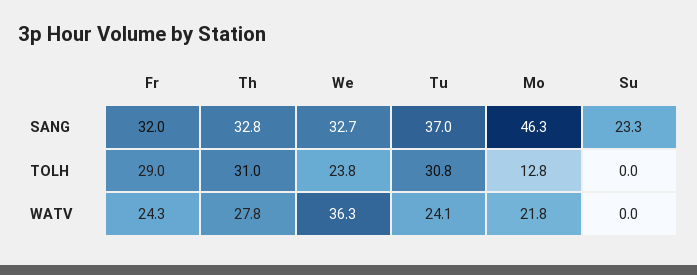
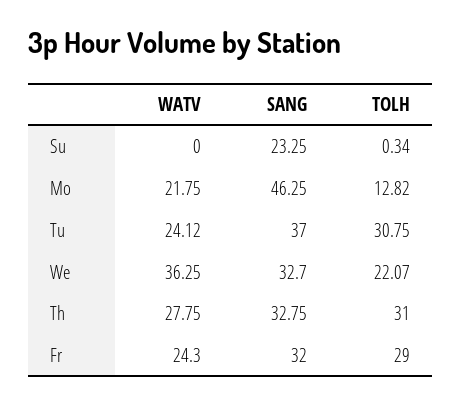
  {
    "Fr": {
      "SANG": 32,
      "TOLH": 29,
      "WATV": 24.3
    },
    "Th": {
      "SANG": 32.75,
      "TOLH": 31,
      "WATV": 27.75
    },
    "We": {
      "SANG": 32.7,
-     "TOLH": 23.8,
+     "TOLH": 22.07,
      "WATV": 36.25
    },
    "Tu": {
      "SANG": 37,
      "TOLH": 30.75,
      "WATV": 24.12
    },
    "Mo": {
      "SANG": 46.25,
      "TOLH": 12.82,
      "WATV": 21.75
    },
    "Su": {
      "SANG": 23.25,
-     "TOLH": 0,
+     "TOLH": 0.34,
      "WATV": 0
    }
  }

